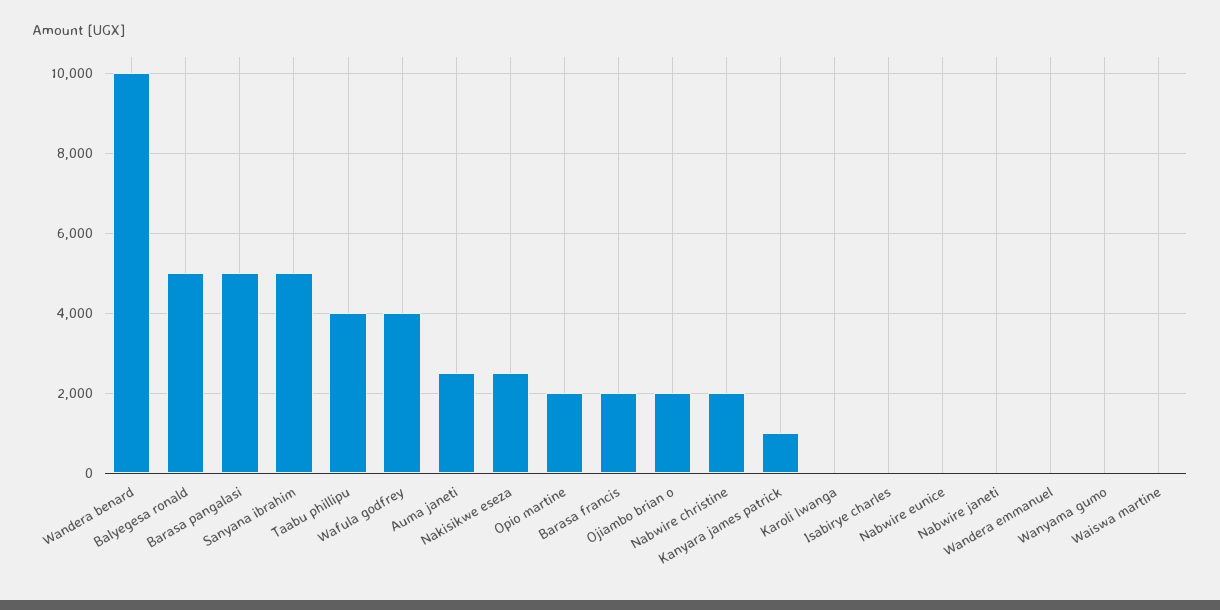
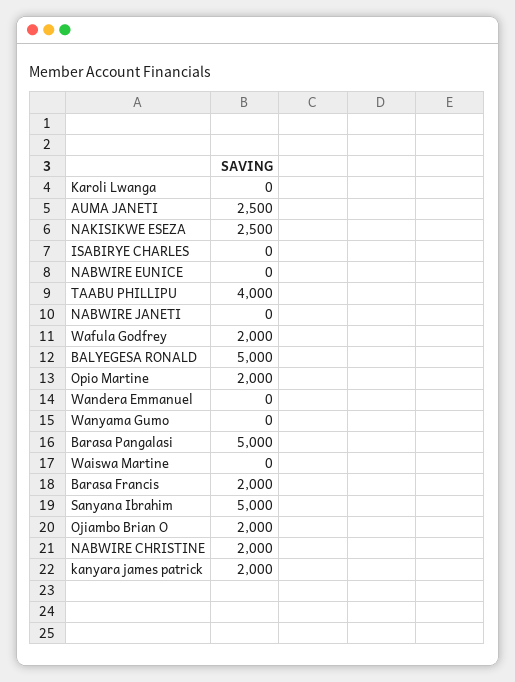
  {
-   "Wandera benard": 10000,
    "Balyegesa ronald": 5000,
    "Barasa pangalasi": 5000,
    "Sanyana ibrahim": 5000,
    "Taabu phillipu": 4000,
-   "Wafula godfrey": 4000,
+   "Wafula godfrey": 2000,
    "Auma janeti": 2500,
    "Nakisikwe eseza": 2500,
    "Opio martine": 2000,
    "Barasa francis": 2000,
    "Ojiambo brian o": 2000,
    "Nabwire christine": 2000,
-   "Kanyara james patrick": 1000,
+   "Kanyara james patrick": 2000,
    "Karoli lwanga": 0,
    "Isabirye charles": 0,
    "Nabwire eunice": 0,
    "Nabwire janeti": 0,
    "Wandera emmanuel": 0,
    "Wanyama gumo": 0,
    "Waiswa martine": 0
  }

